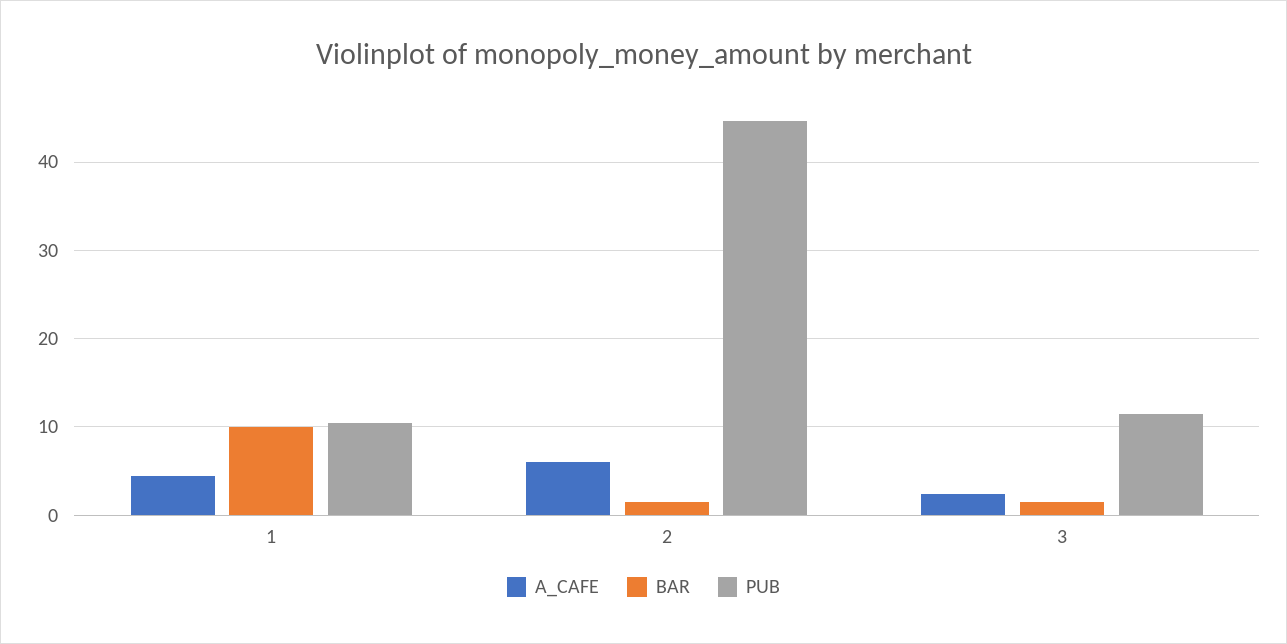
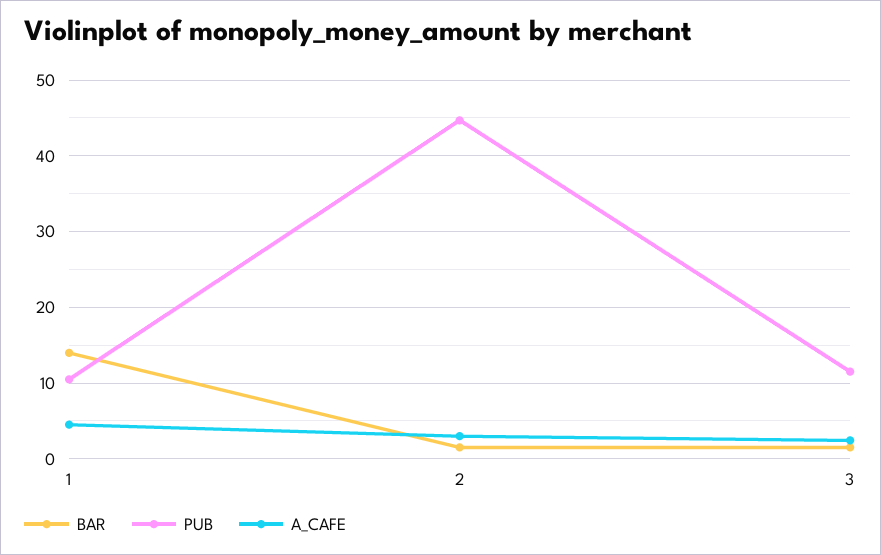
  {
    "A_CAFE": {
      "1": 5,
-     "2": 6,
+     "2": 3,
      "3": 2
    },
    "BAR": {
-     "1": 10,
+     "1": 14,
      "2": 2,
      "3": 2
    },
    "PUB": {
      "1": 11,
      "2": 45,
      "3": 12
    }
  }

